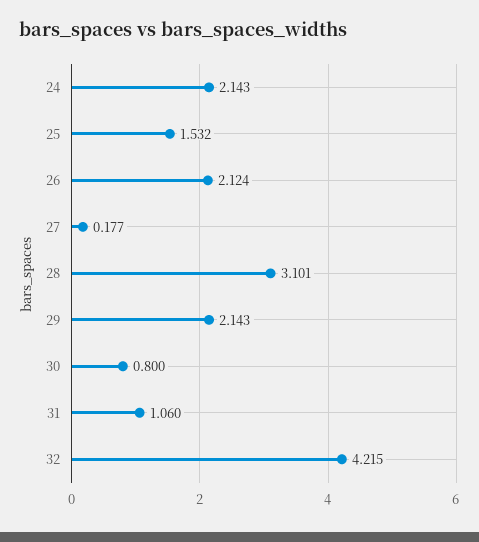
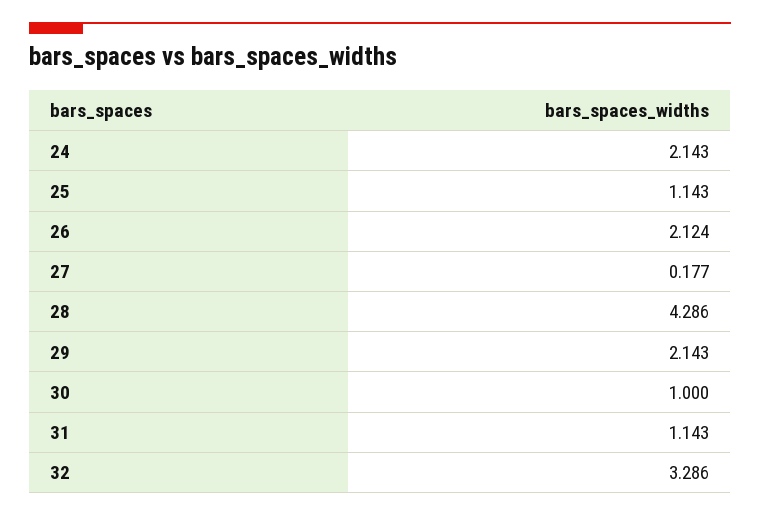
  {
    "24": 2.143,
-   "25": 1.532,
+   "25": 1.143,
    "26": 2.124,
    "27": 0.177,
-   "28": 3.101,
+   "28": 4.286,
    "29": 2.143,
-   "30": 0.8,
+   "30": 1,
-   "31": 1.06,
+   "31": 1.143,
-   "32": 4.215
+   "32": 3.286
  }

